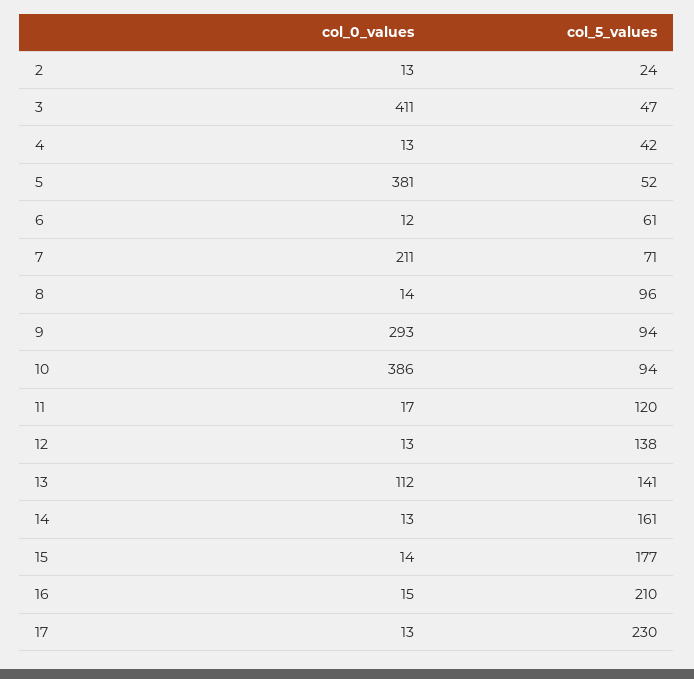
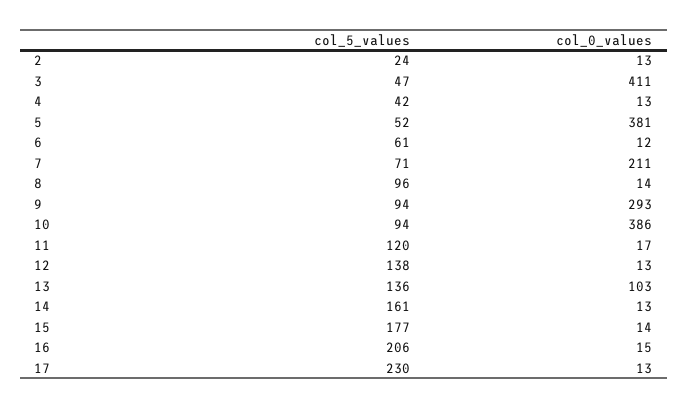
  {
    "col_0_values": {
      "2": 13,
      "3": 411,
      "4": 13,
      "5": 381,
      "6": 12,
      "7": 211,
      "8": 14,
      "9": 293,
      "10": 386,
      "11": 17,
      "12": 13,
-     "13": 112,
+     "13": 103,
      "14": 13,
      "15": 14,
      "16": 15,
      "17": 13
    },
    "col_5_values": {
      "2": 24,
      "3": 47,
      "4": 42,
      "5": 52,
      "6": 61,
      "7": 71,
      "8": 96,
      "9": 94,
      "10": 94,
      "11": 120,
      "12": 138,
-     "13": 141,
+     "13": 136,
      "14": 161,
      "15": 177,
-     "16": 210,
+     "16": 206,
      "17": 230
    }
  }

